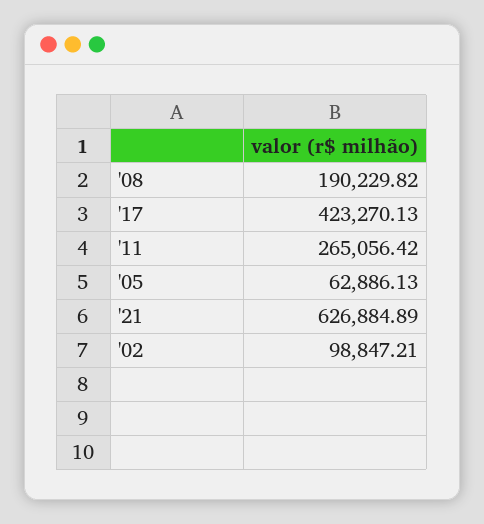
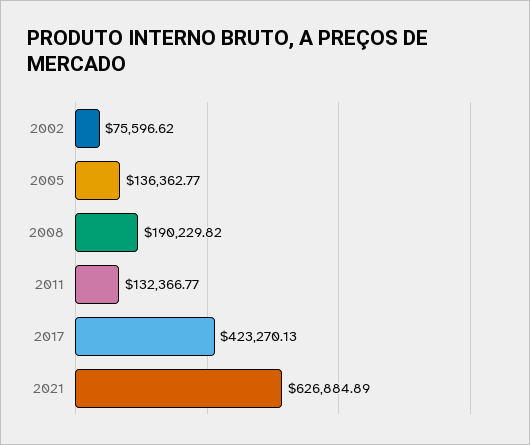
  {
    "'08": 190229.82,
    "'17": 423270.13,
-   "'11": 265056.42,
+   "'11": 132366.77,
-   "'05": 62886.13,
+   "'05": 136362.77,
    "'21": 626884.89,
-   "'02": 98847.21
+   "'02": 75596.62
  }

